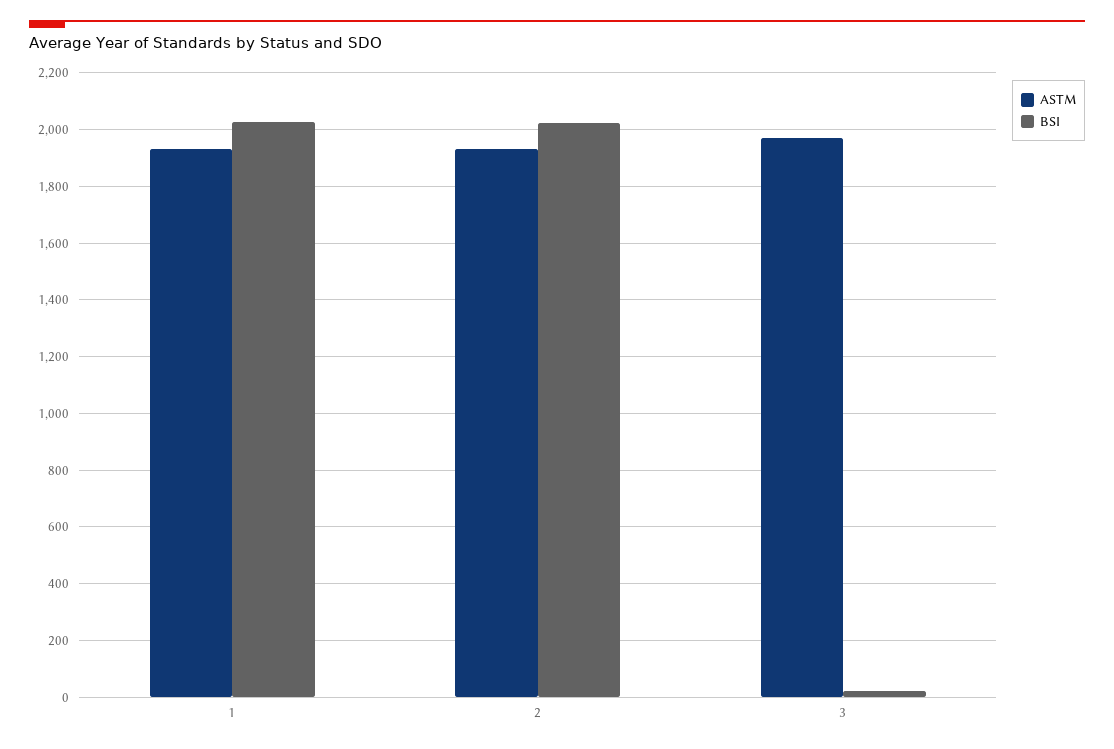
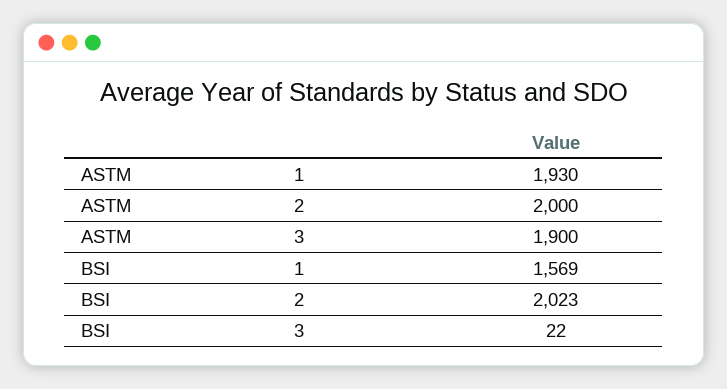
  {
    "ASTM": {
      "1": 1930,
-     "2": 1925,
+     "2": 2000,
-     "3": 1975
+     "3": 1900
    },
    "BSI": {
-     "1": 2025,
+     "1": 1569,
      "2": 2023,
      "3": 22
    }
  }

